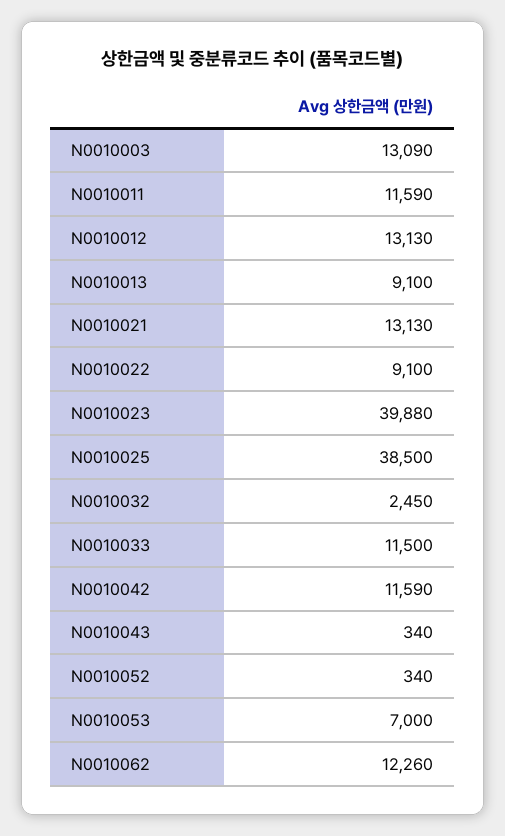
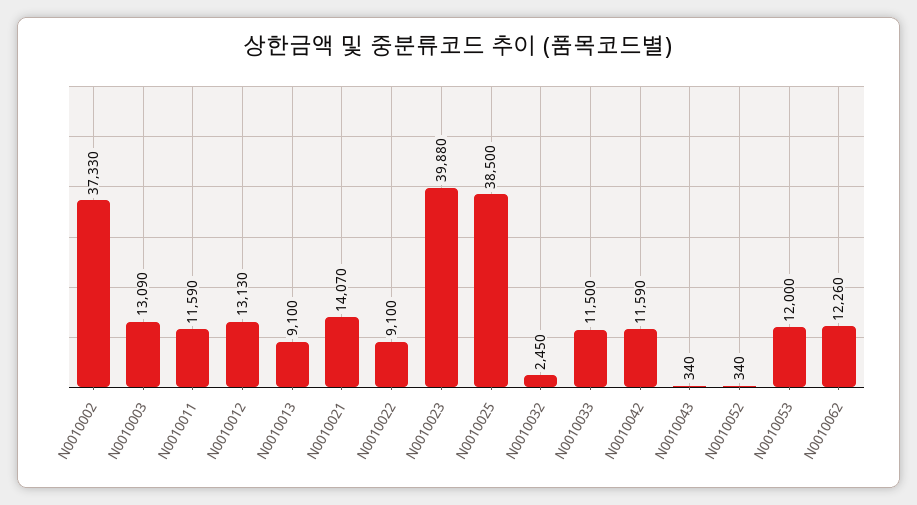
  {
    "N0010003": 13090,
    "N0010011": 11590,
    "N0010012": 13130,
    "N0010013": 9100,
-   "N0010021": 13130,
+   "N0010021": 14070,
    "N0010022": 9100,
    "N0010023": 39880,
    "N0010025": 38500,
    "N0010032": 2450,
    "N0010033": 11500,
    "N0010042": 11590,
    "N0010043": 340,
    "N0010052": 340,
-   "N0010053": 7000,
+   "N0010053": 12000,
-   "N0010062": 12260
+   "N0010062": 12260,
+   "N0010002": 37330
  }

